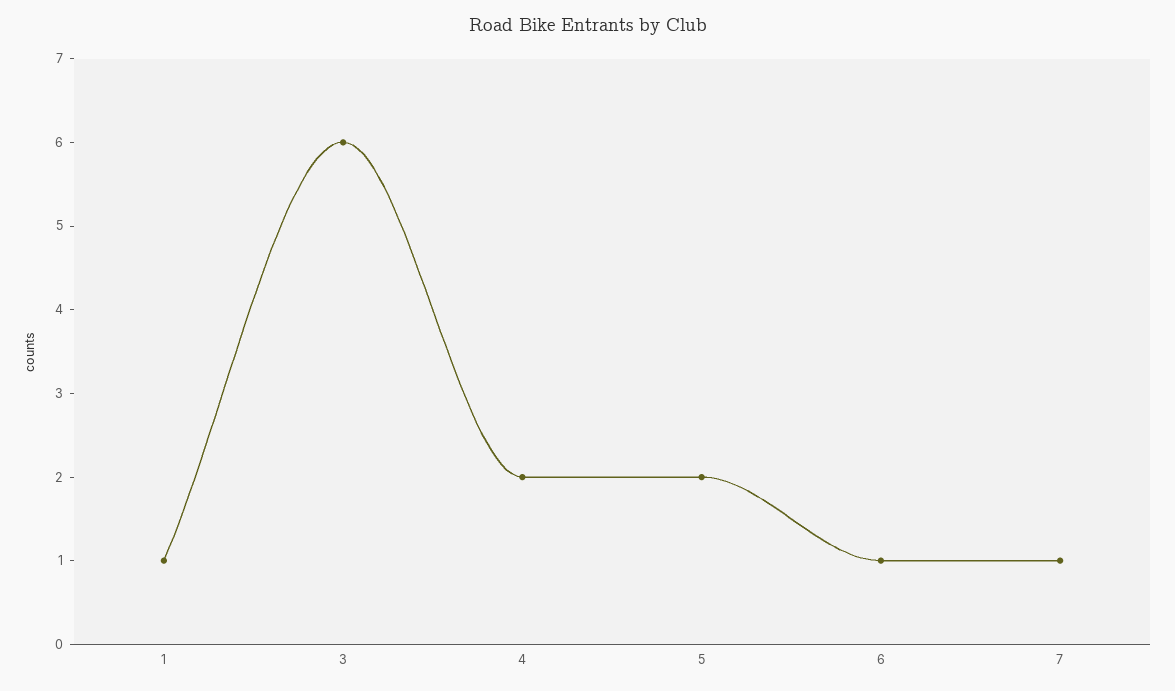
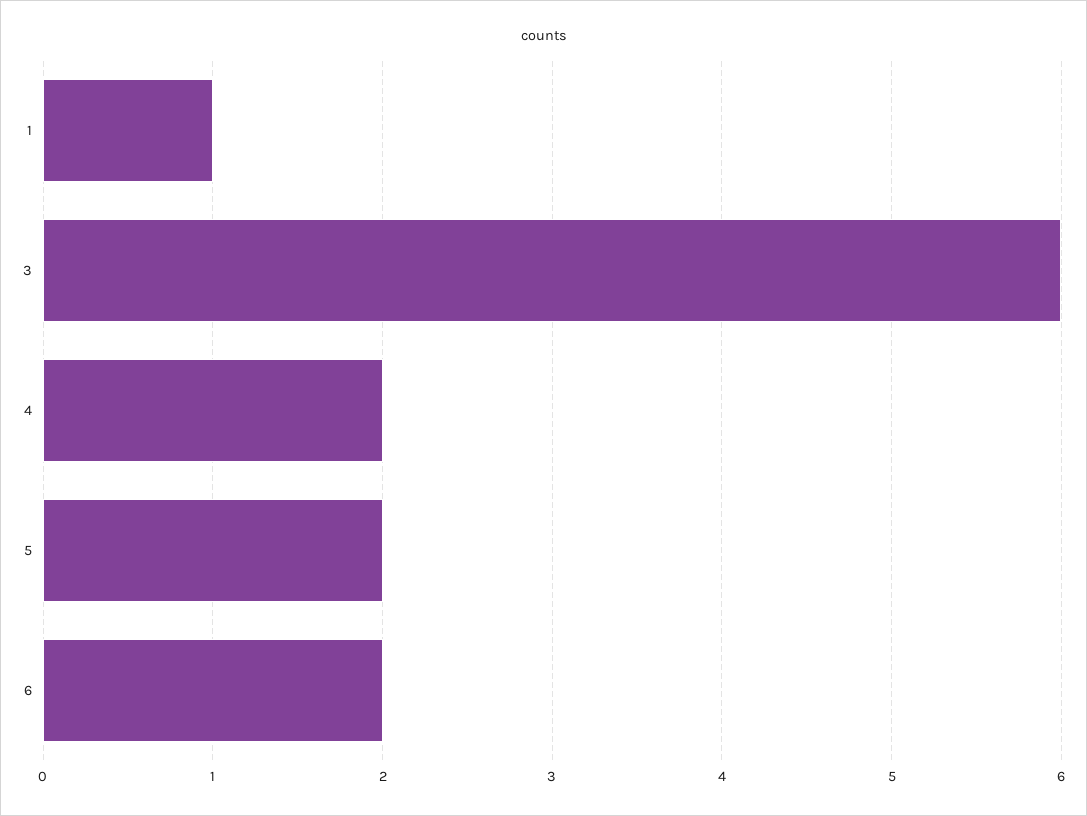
  {
    "1": 1,
    "3": 6,
    "4": 2,
    "5": 2,
-   "6": 1,
+   "6": 2
-   "7": 1
  }

